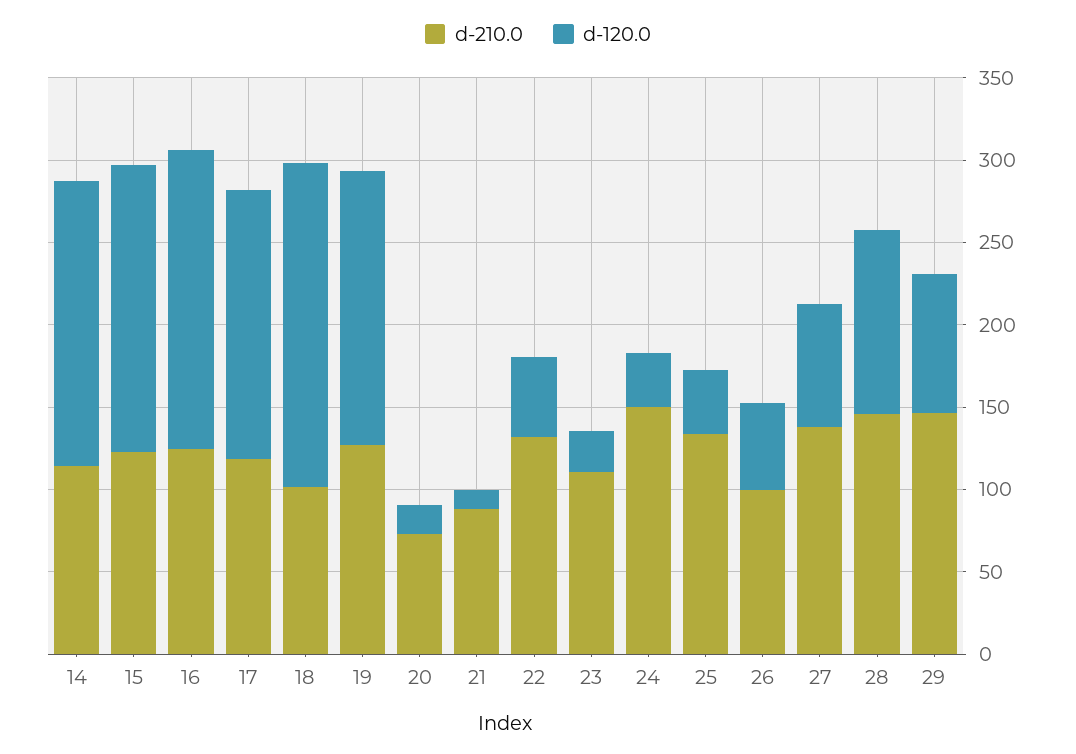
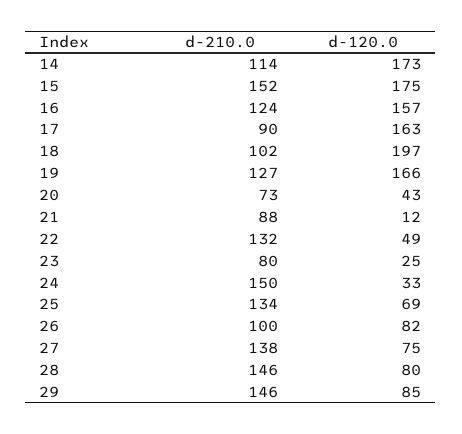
  {
    "d-210.0": {
      "14": 114,
-     "15": 120,
+     "15": 152,
      "16": 124,
-     "17": 120,
+     "17": 90,
      "18": 102,
      "19": 127,
      "20": 73,
      "21": 88,
      "22": 132,
-     "23": 110,
+     "23": 80,
      "24": 150,
      "25": 134,
      "26": 100,
      "27": 138,
      "28": 146,
      "29": 146
    },
    "d-120.0": {
      "14": 173,
      "15": 175,
-     "16": 180,
+     "16": 157,
      "17": 163,
      "18": 197,
      "19": 166,
-     "20": 20,
+     "20": 43,
      "21": 12,
      "22": 49,
      "23": 25,
      "24": 33,
-     "25": 40,
+     "25": 69,
-     "26": 50,
+     "26": 82,
      "27": 75,
-     "28": 110,
+     "28": 80,
      "29": 85
    }
  }

